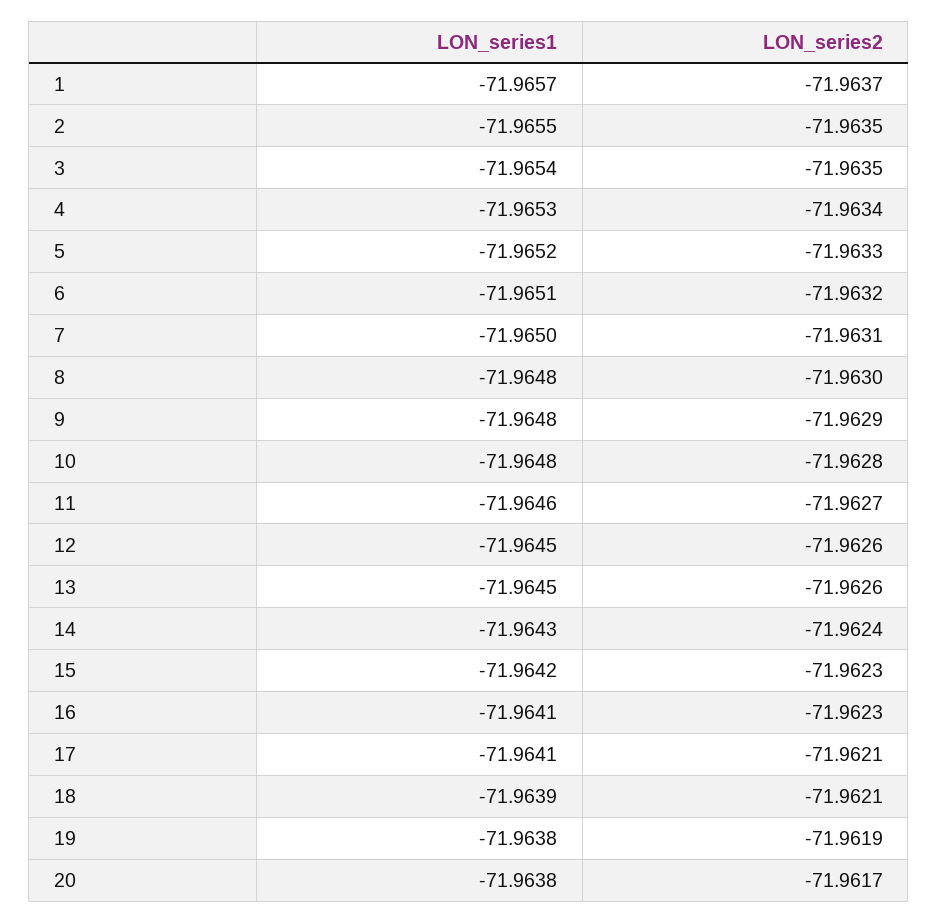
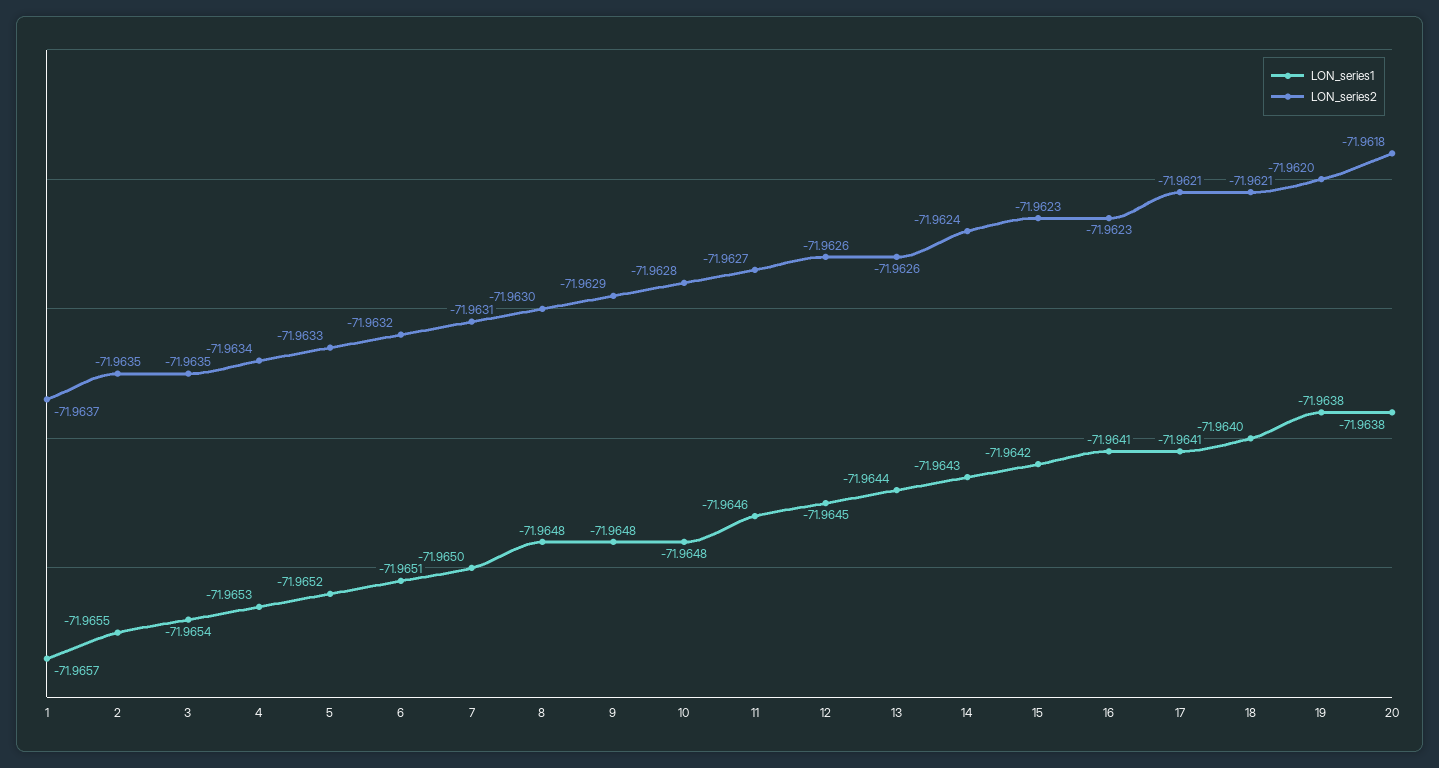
  {
    "LON_series1": {
      "1": -71.9657,
      "2": -71.9655,
      "3": -71.9654,
      "4": -71.9653,
      "5": -71.9652,
      "6": -71.9651,
      "7": -71.965,
      "8": -71.9648,
      "9": -71.9648,
      "10": -71.9648,
      "11": -71.9646,
      "12": -71.9645,
-     "13": -71.9645,
+     "13": -71.9644,
      "14": -71.9643,
      "15": -71.9642,
      "16": -71.9641,
      "17": -71.9641,
-     "18": -71.9639,
+     "18": -71.964,
      "19": -71.9638,
      "20": -71.9638
    },
    "LON_series2": {
      "1": -71.9637,
      "2": -71.9635,
      "3": -71.9635,
      "4": -71.9634,
      "5": -71.9633,
      "6": -71.9632,
      "7": -71.9631,
      "8": -71.963,
      "9": -71.9629,
      "10": -71.9628,
      "11": -71.9627,
      "12": -71.9626,
      "13": -71.9626,
      "14": -71.9624,
      "15": -71.9623,
      "16": -71.9623,
      "17": -71.9621,
      "18": -71.9621,
-     "19": -71.9619,
+     "19": -71.962,
-     "20": -71.9617
+     "20": -71.9618
    }
  }

